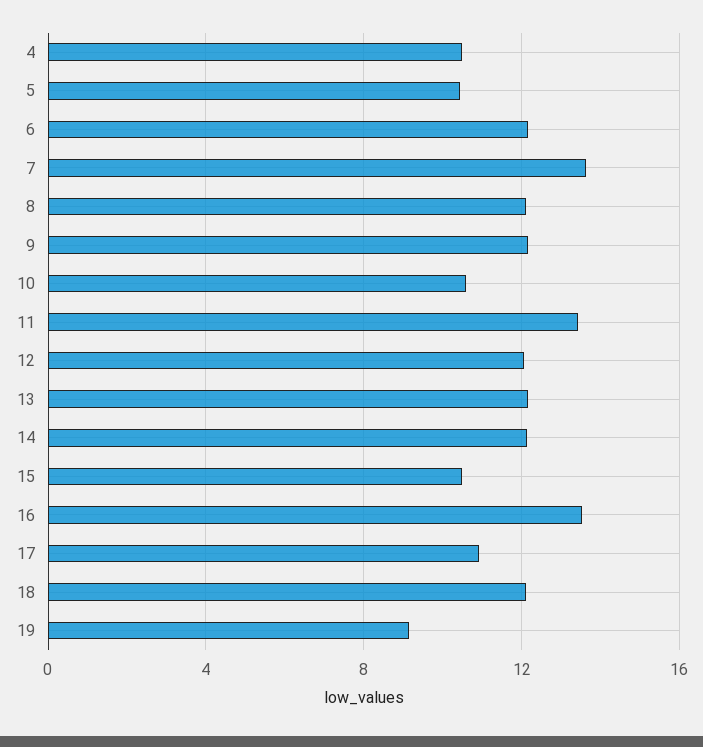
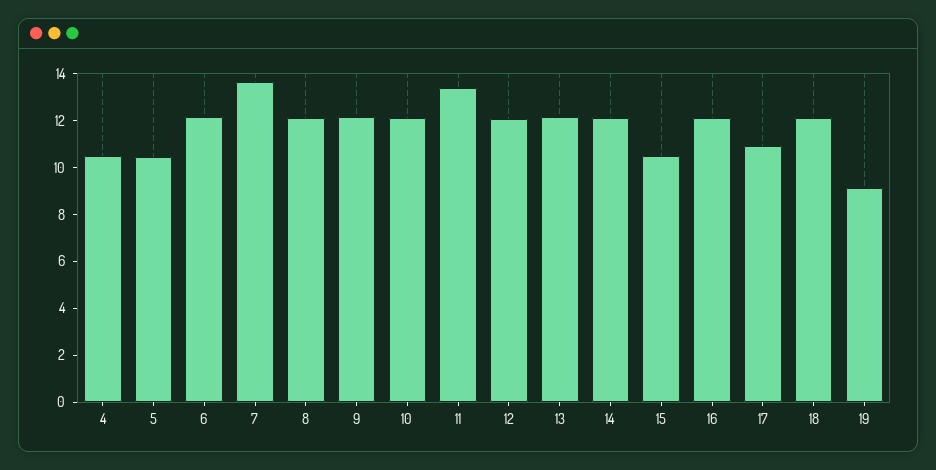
  {
    "4": 10.5,
    "5": 10.5,
    "6": 12,
    "7": 13.5,
    "8": 12,
    "9": 12,
-   "10": 10.5,
+   "10": 12,
    "11": 13.5,
    "12": 12,
    "13": 12,
    "14": 12,
    "15": 10.5,
-   "16": 13.5,
+   "16": 12,
    "17": 11,
    "18": 12,
    "19": 9
  }

